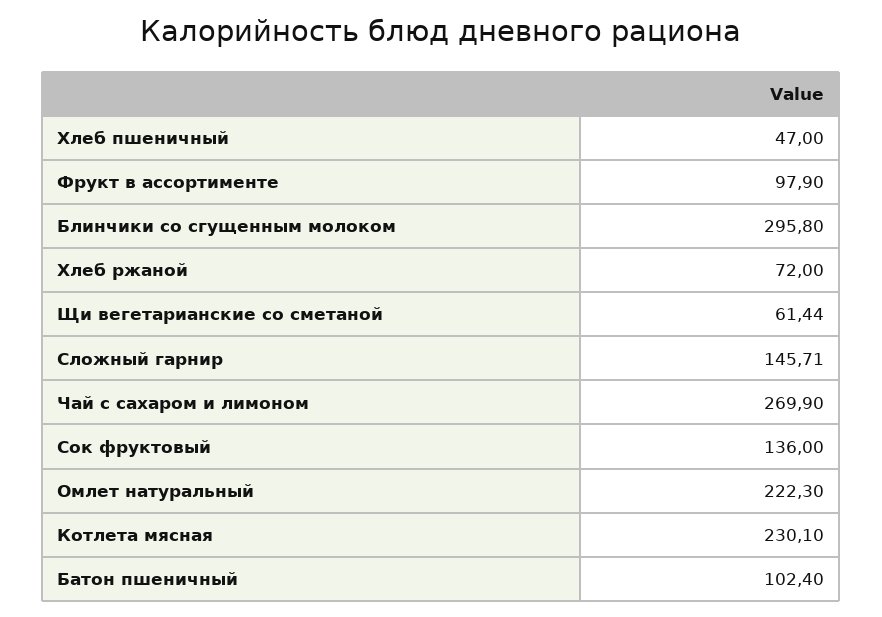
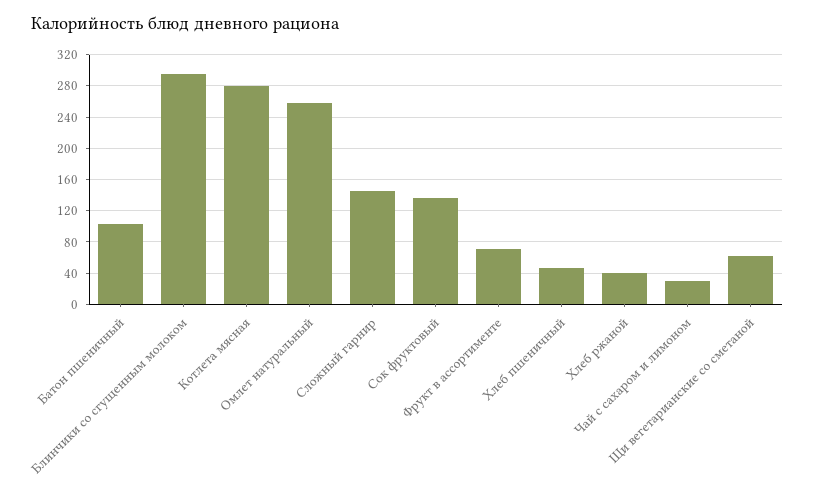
  {
    "Хлеб пшеничный": 47,
-   "Фрукт в ассортименте": 97.9,
+   "Фрукт в ассортименте": 70,
    "Блинчики со сгущенным молоком": 295.8,
-   "Хлеб ржаной": 72,
+   "Хлеб ржаной": 40,
    "Щи вегетарианские со сметаной": 61.44,
    "Сложный гарнир": 145.71,
-   "Чай с сахаром и лимоном": 269.9,
+   "Чай с сахаром и лимоном": 30,
    "Сок фруктовый": 136,
-   "Омлет натуральный": 222.3,
+   "Омлет натуральный": 260,
-   "Котлета мясная": 230.1,
+   "Котлета мясная": 280,
    "Батон пшеничный": 102.4
  }

